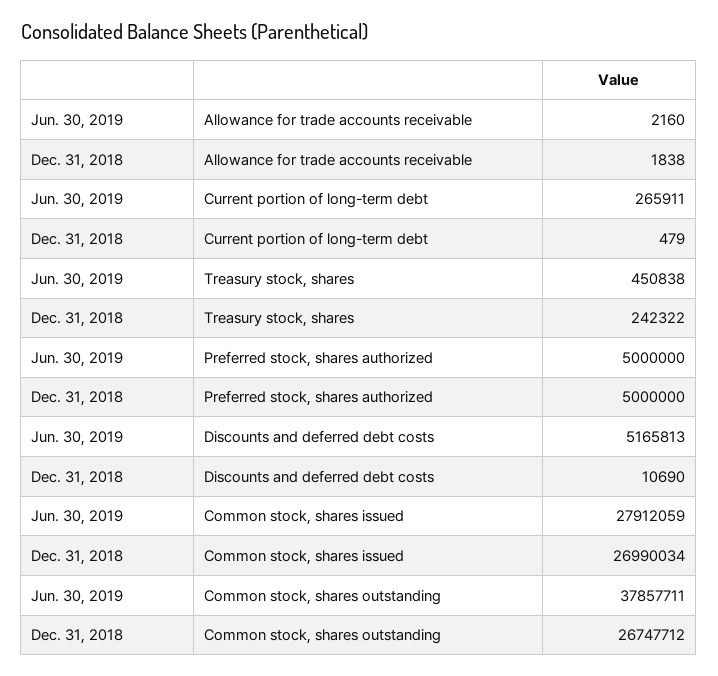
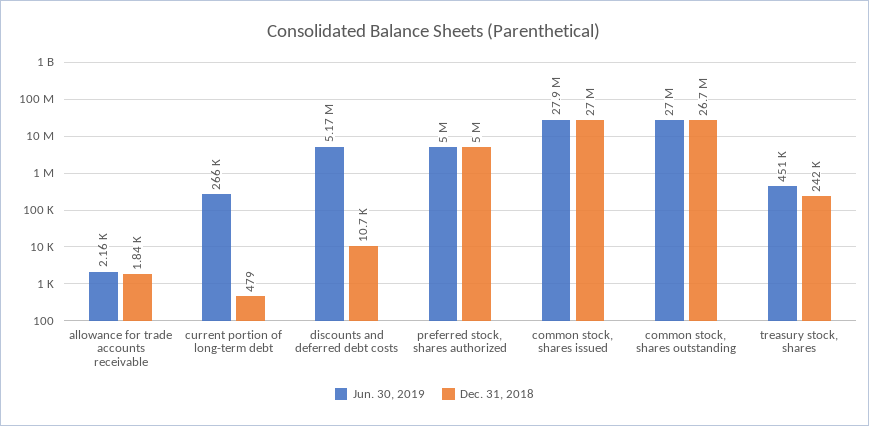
  {
    "Jun. 30, 2019": {
      "Allowance for trade accounts receivable": 2160,
      "Current portion of long-term debt": 265911,
      "Treasury stock, shares": 450838,
      "Preferred stock, shares authorized": 5000000,
      "Discounts and deferred debt costs": 5165813,
      "Common stock, shares issued": 27912059,
-     "Common stock, shares outstanding": 37857711
+     "Common stock, shares outstanding": 27000000
    },
    "Dec. 31, 2018": {
      "Allowance for trade accounts receivable": 1838,
      "Current portion of long-term debt": 479,
      "Treasury stock, shares": 242322,
      "Preferred stock, shares authorized": 5000000,
      "Discounts and deferred debt costs": 10690,
      "Common stock, shares issued": 26990034,
      "Common stock, shares outstanding": 26747712
    }
  }

